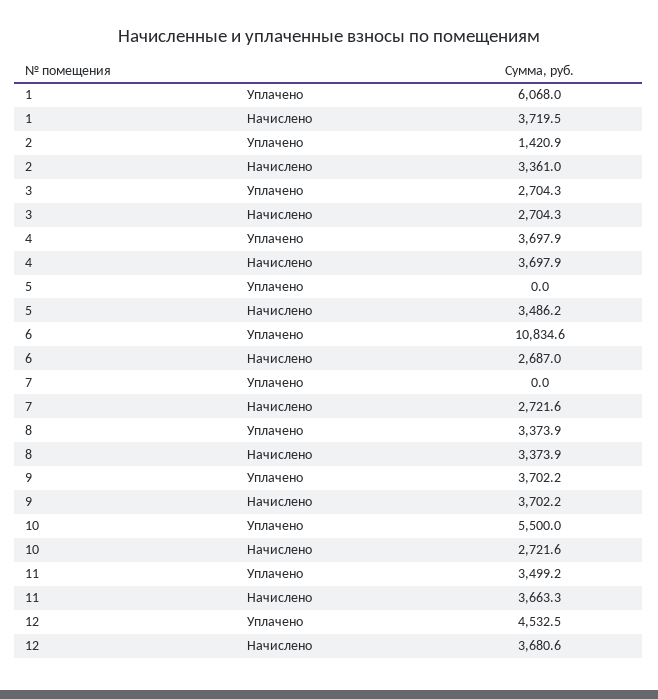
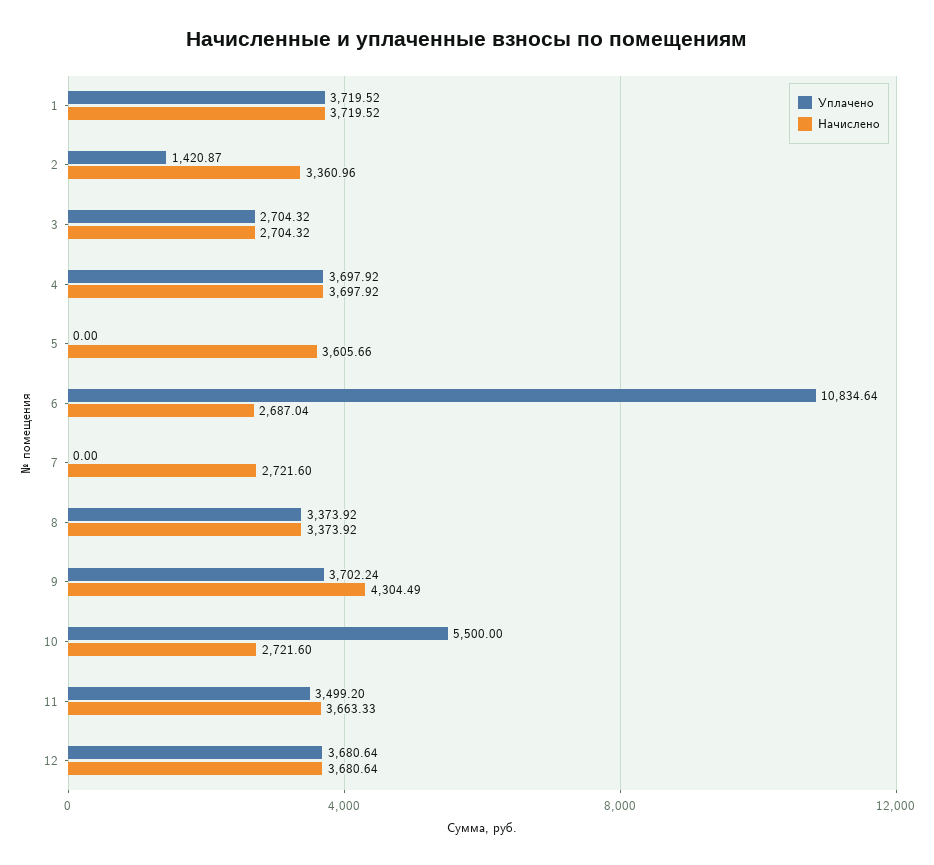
  {
    "Уплачено": {
-     "1": 6068,
+     "1": 3719.52,
      "2": 1420.87,
      "3": 2704.32,
      "4": 3697.92,
      "5": 0,
      "6": 10834.64,
      "7": 0,
      "8": 3373.92,
      "9": 3702.24,
      "10": 5500,
      "11": 3499.2,
-     "12": 4532.5
+     "12": 3680.64
    },
    "Начислено": {
      "1": 3719.52,
      "2": 3360.96,
      "3": 2704.32,
      "4": 3697.92,
-     "5": 3486.2,
+     "5": 3605.66,
      "6": 2687.04,
      "7": 2721.6,
      "8": 3373.92,
-     "9": 3702.2,
+     "9": 4304.49,
      "10": 2721.6,
      "11": 3663.33,
      "12": 3680.64
    }
  }

